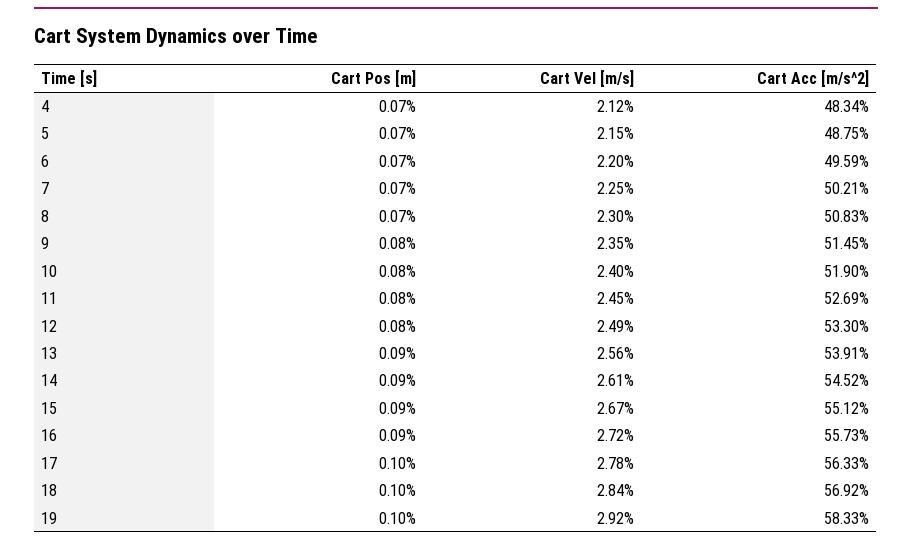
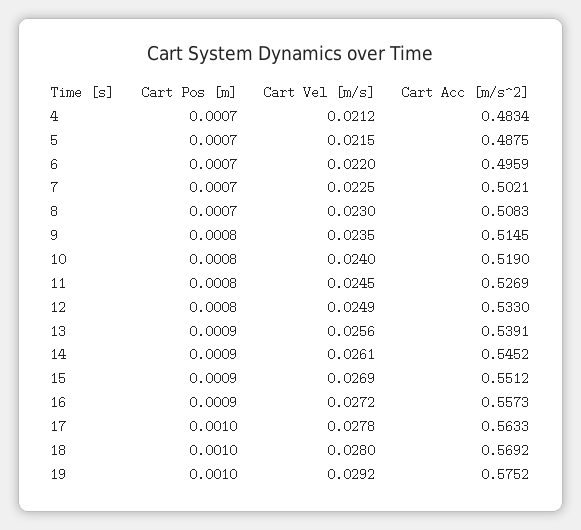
  {
    "Cart Pos [m]": {
      "4": 0.0007,
      "5": 0.0007,
      "6": 0.0007,
      "7": 0.0007,
      "8": 0.0007,
      "9": 0.0008,
      "10": 0.0008,
      "11": 0.0008,
      "12": 0.0008,
      "13": 0.0009,
      "14": 0.0009,
      "15": 0.0009,
      "16": 0.0009,
      "17": 0.001,
      "18": 0.001,
      "19": 0.001
    },
    "Cart Vel [m/s]": {
      "4": 0.0212,
      "5": 0.0215,
      "6": 0.022,
      "7": 0.0225,
      "8": 0.023,
      "9": 0.0235,
      "10": 0.024,
      "11": 0.0245,
      "12": 0.0249,
      "13": 0.0256,
      "14": 0.0261,
-     "15": 0.0267,
+     "15": 0.0269,
      "16": 0.0272,
      "17": 0.0278,
-     "18": 0.0284,
+     "18": 0.028,
      "19": 0.0292
    },
    "Cart Acc [m/s^2]": {
      "4": 0.4834,
      "5": 0.4875,
      "6": 0.4959,
      "7": 0.5021,
      "8": 0.5083,
      "9": 0.5145,
      "10": 0.519,
      "11": 0.5269,
      "12": 0.533,
      "13": 0.5391,
      "14": 0.5452,
      "15": 0.5512,
      "16": 0.5573,
      "17": 0.5633,
      "18": 0.5692,
-     "19": 0.5833
+     "19": 0.5752
    }
  }

